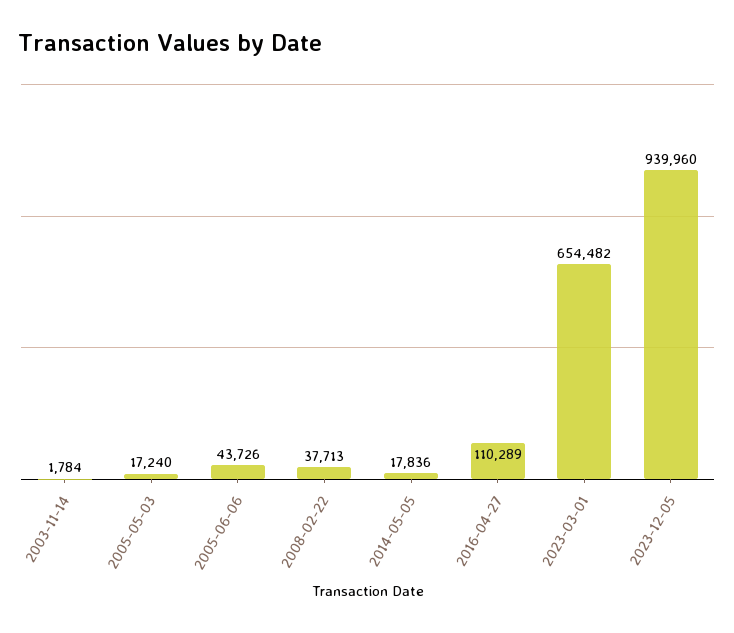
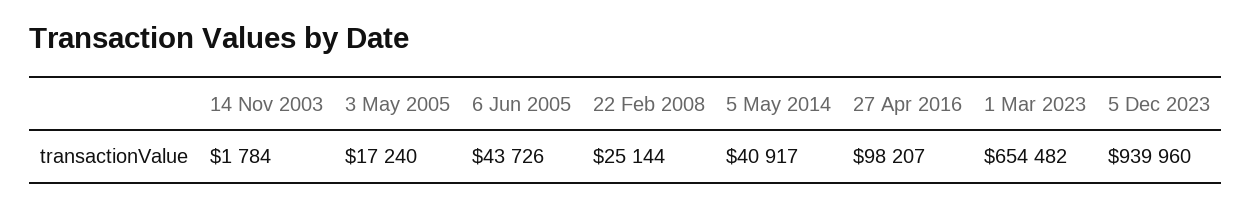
  {
    "2003-11-14": 1784,
    "2005-05-03": 17240,
    "2005-06-06": 43726,
-   "2008-02-22": 37713,
+   "2008-02-22": 25144,
-   "2014-05-05": 17836,
+   "2014-05-05": 40917,
-   "2016-04-27": 110289,
+   "2016-04-27": 98207,
    "2023-03-01": 654482,
    "2023-12-05": 939960
  }

